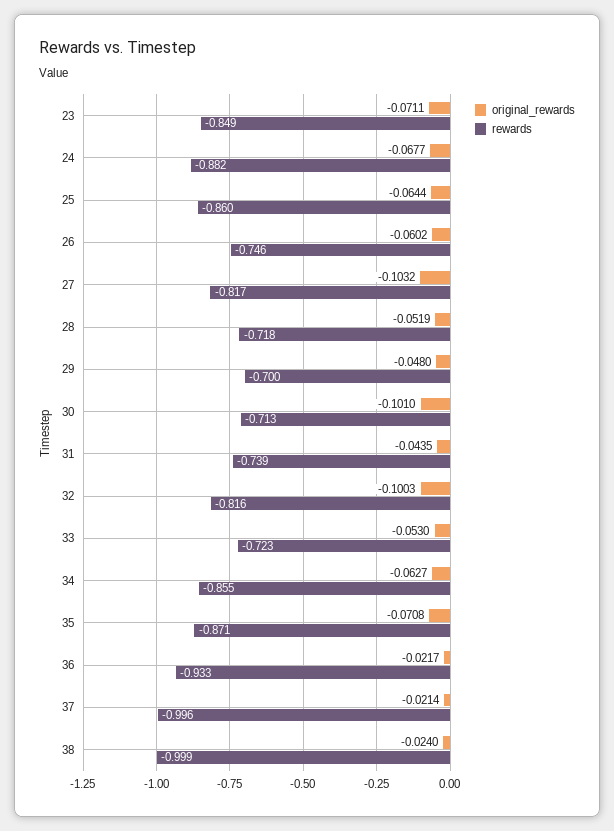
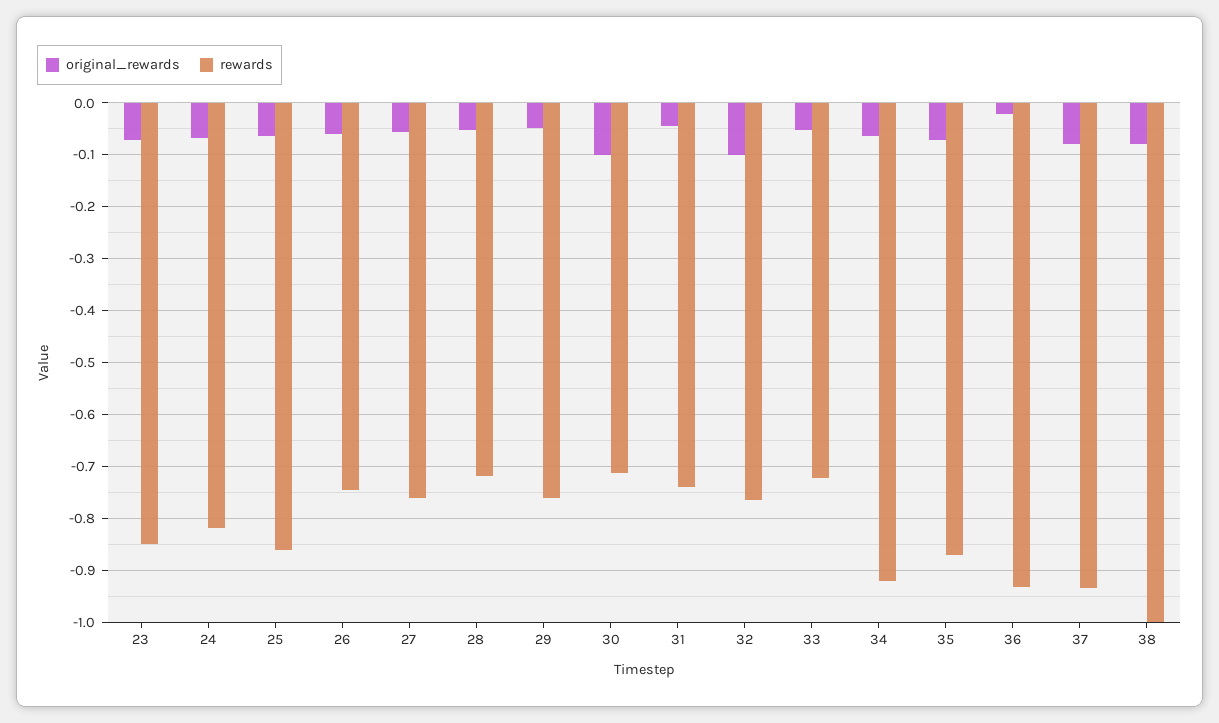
  {
    "original_rewards": {
      "23": -0.0711,
      "24": -0.0677,
      "25": -0.0644,
      "26": -0.0602,
-     "27": -0.1032,
+     "27": -0.06,
      "28": -0.0519,
      "29": -0.048,
      "30": -0.101,
      "31": -0.0435,
      "32": -0.1003,
      "33": -0.053,
      "34": -0.0627,
      "35": -0.0708,
      "36": -0.0217,
-     "37": -0.0214,
+     "37": -0.08,
-     "38": -0.024
+     "38": -0.08
    },
    "rewards": {
      "23": -0.849,
-     "24": -0.882,
+     "24": -0.82,
      "25": -0.86,
      "26": -0.746,
-     "27": -0.817,
+     "27": -0.76,
      "28": -0.718,
-     "29": -0.7,
+     "29": -0.76,
      "30": -0.713,
      "31": -0.739,
-     "32": -0.816,
+     "32": -0.76,
      "33": -0.723,
-     "34": -0.855,
+     "34": -0.92,
      "35": -0.871,
      "36": -0.933,
-     "37": -0.996,
+     "37": -0.94,
      "38": -0.999
    }
  }

